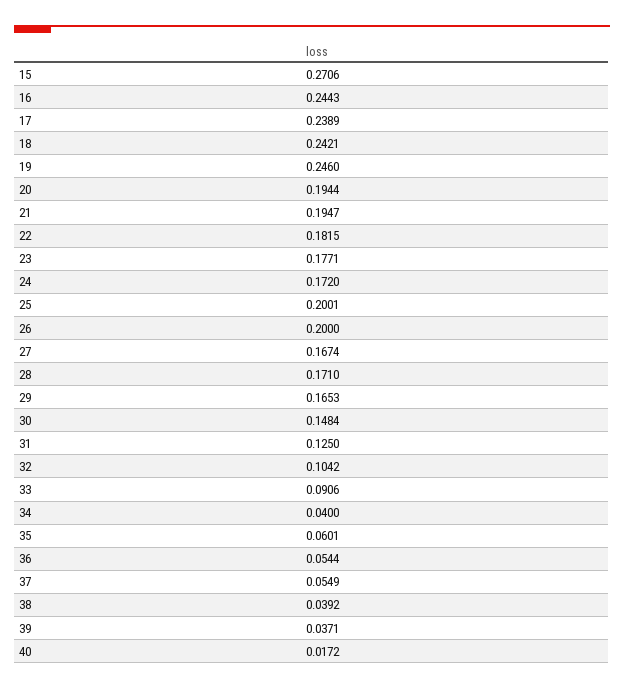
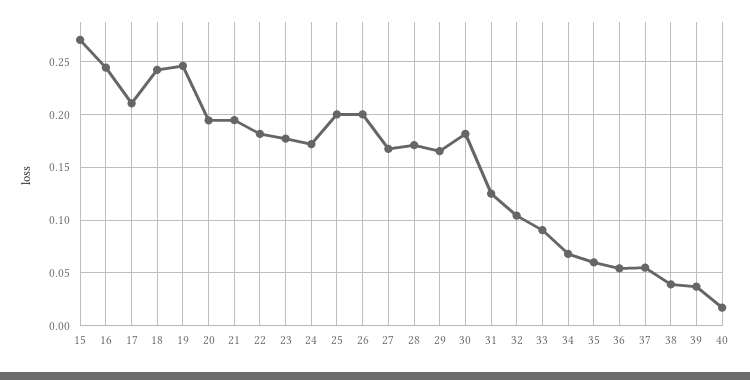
  {
    "15": 0.2706,
    "16": 0.2443,
-   "17": 0.2389,
+   "17": 0.21,
    "18": 0.2421,
    "19": 0.246,
    "20": 0.1944,
    "21": 0.1947,
    "22": 0.1815,
    "23": 0.1771,
    "24": 0.172,
    "25": 0.2001,
    "26": 0.2,
    "27": 0.1674,
    "28": 0.171,
    "29": 0.1653,
-   "30": 0.1484,
+   "30": 0.18,
    "31": 0.125,
    "32": 0.1042,
    "33": 0.0906,
-   "34": 0.04,
+   "34": 0.07,
    "35": 0.0601,
    "36": 0.0544,
    "37": 0.0549,
    "38": 0.0392,
    "39": 0.0371,
    "40": 0.0172
  }

